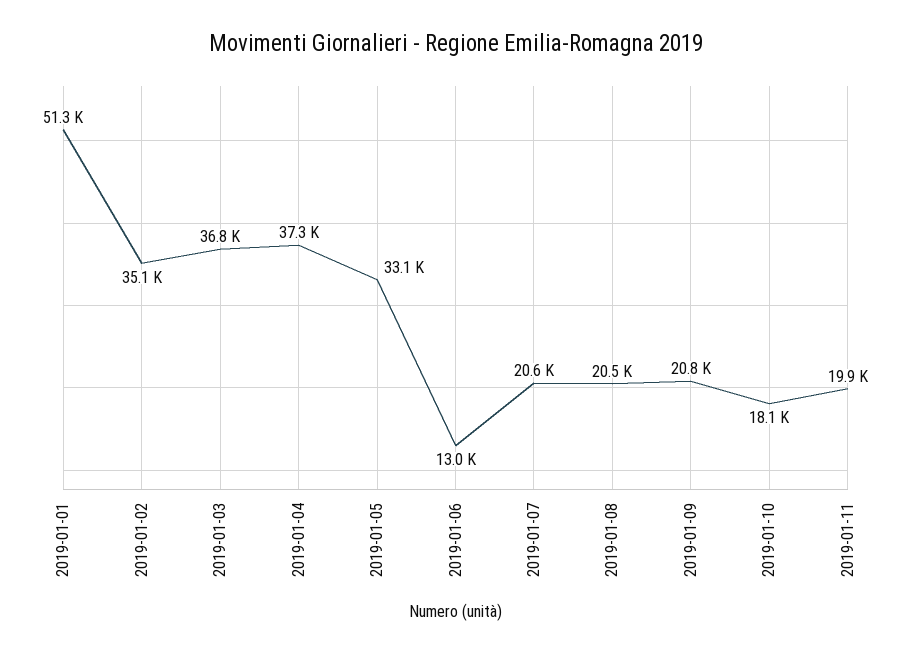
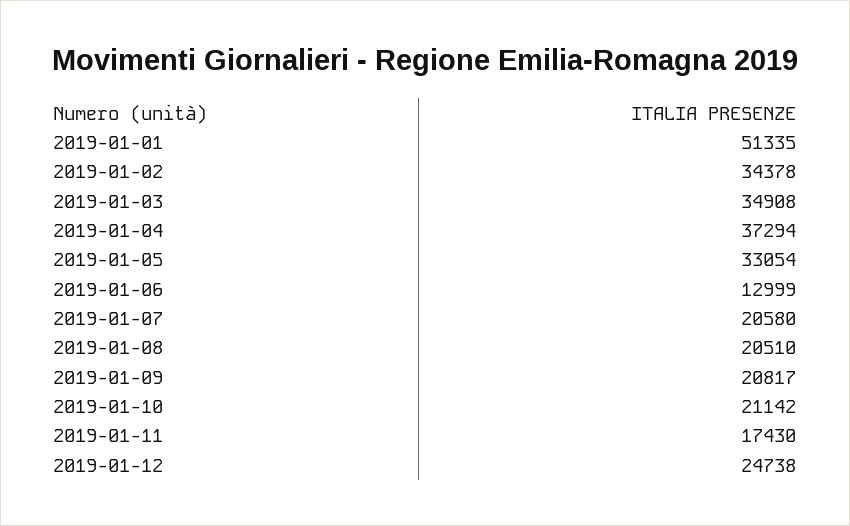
  {
    "2019-01-01": 51335,
-   "2019-01-02": 35100,
+   "2019-01-02": 34378,
-   "2019-01-03": 36800,
+   "2019-01-03": 34908,
    "2019-01-04": 37294,
    "2019-01-05": 33054,
    "2019-01-06": 12999,
    "2019-01-07": 20580,
    "2019-01-08": 20510,
    "2019-01-09": 20817,
-   "2019-01-10": 18100,
+   "2019-01-10": 21142,
-   "2019-01-11": 19900
+   "2019-01-11": 17430,
+   "2019-01-12": 24738
  }

